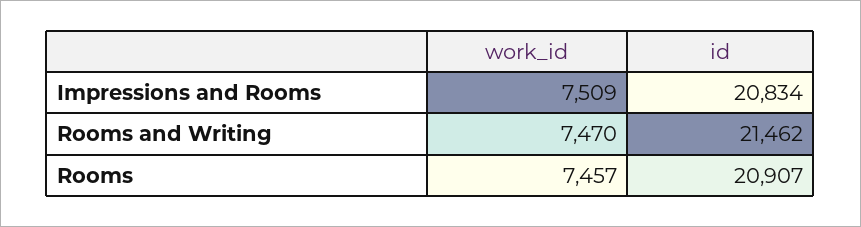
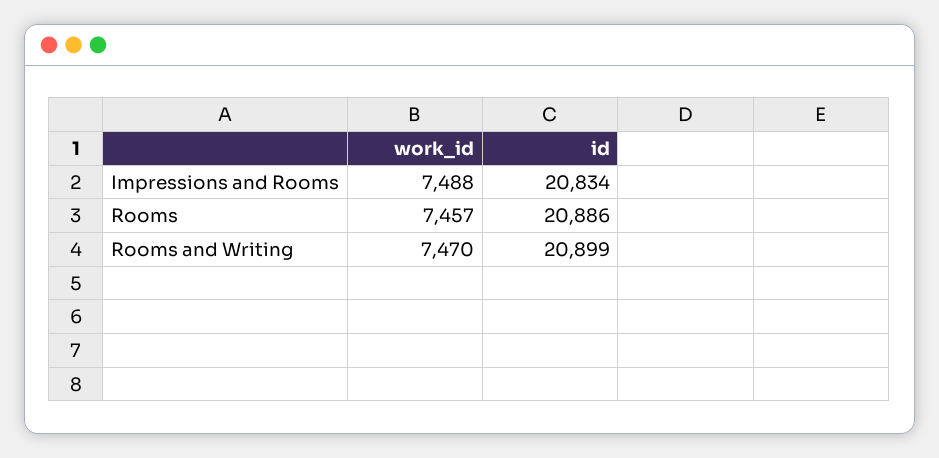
  {
    "work_id": {
-     "Impressions and Rooms": 7509,
+     "Impressions and Rooms": 7488,
      "Rooms and Writing": 7470,
      "Rooms": 7457
    },
    "id": {
      "Impressions and Rooms": 20834,
-     "Rooms and Writing": 21462,
+     "Rooms and Writing": 20899,
-     "Rooms": 20907
+     "Rooms": 20886
    }
  }

